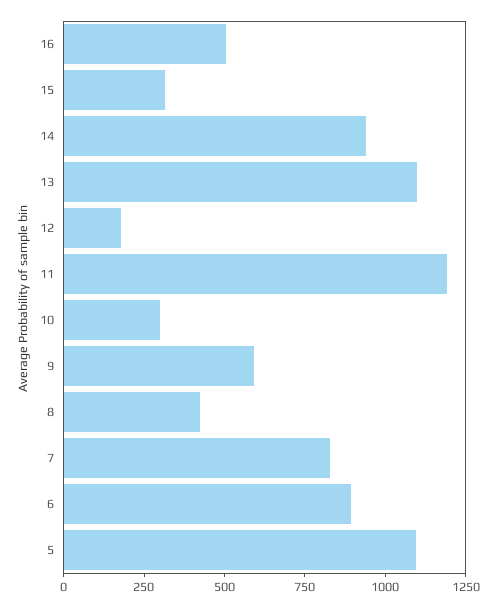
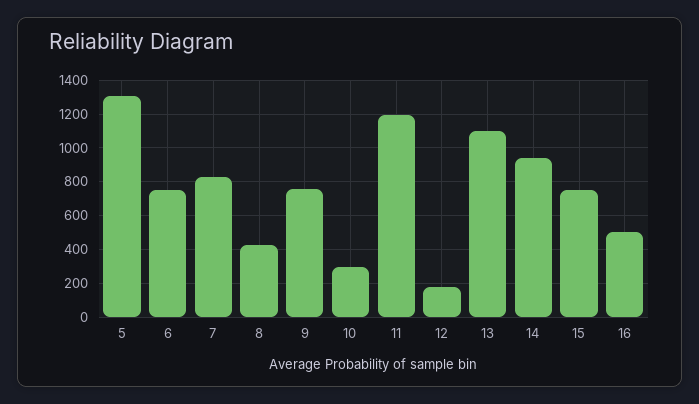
  {
    "16": 500,
-   "15": 300,
+   "15": 750,
    "14": 950,
    "13": 1100,
    "12": 200,
    "11": 1200,
    "10": 300,
-   "9": 600,
+   "9": 750,
    "8": 400,
    "7": 850,
-   "6": 900,
+   "6": 750,
-   "5": 1100
+   "5": 1300
  }

